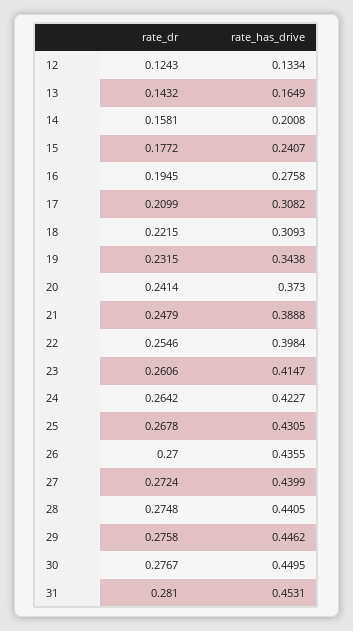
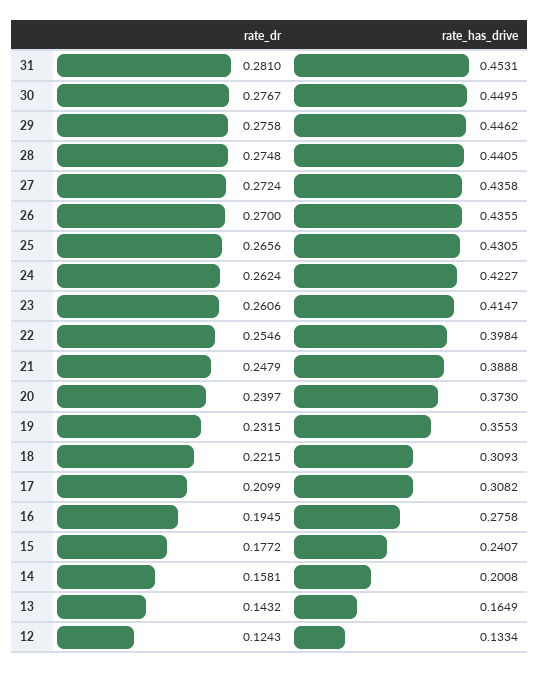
  {
    "rate_dr": {
      "12": 0.1243,
      "13": 0.1432,
      "14": 0.1581,
      "15": 0.1772,
      "16": 0.1945,
      "17": 0.2099,
      "18": 0.2215,
      "19": 0.2315,
-     "20": 0.2414,
+     "20": 0.2397,
      "21": 0.2479,
      "22": 0.2546,
      "23": 0.2606,
-     "24": 0.2642,
+     "24": 0.2624,
-     "25": 0.2678,
+     "25": 0.2656,
      "26": 0.27,
      "27": 0.2724,
      "28": 0.2748,
      "29": 0.2758,
      "30": 0.2767,
      "31": 0.281
    },
    "rate_has_drive": {
      "12": 0.1334,
      "13": 0.1649,
      "14": 0.2008,
      "15": 0.2407,
      "16": 0.2758,
      "17": 0.3082,
      "18": 0.3093,
-     "19": 0.3438,
+     "19": 0.3553,
      "20": 0.373,
      "21": 0.3888,
      "22": 0.3984,
      "23": 0.4147,
      "24": 0.4227,
      "25": 0.4305,
      "26": 0.4355,
-     "27": 0.4399,
+     "27": 0.4358,
      "28": 0.4405,
      "29": 0.4462,
      "30": 0.4495,
      "31": 0.4531
    }
  }

